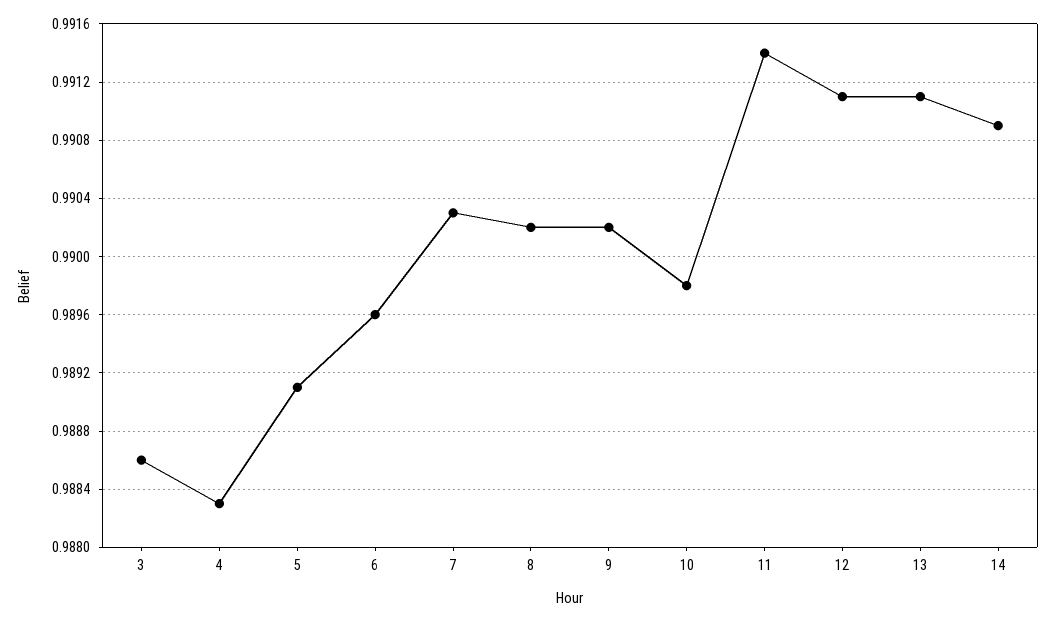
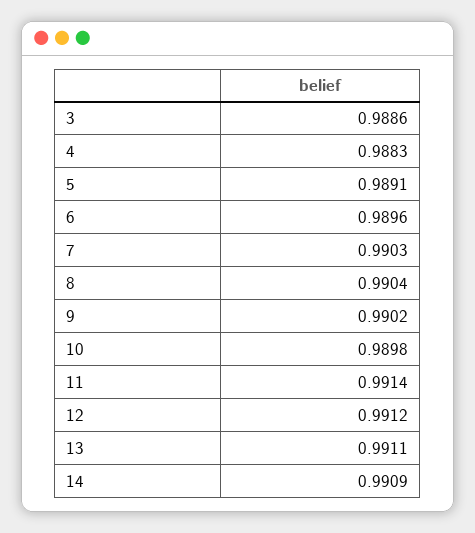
  {
    "3": 0.9886,
    "4": 0.9883,
    "5": 0.9891,
    "6": 0.9896,
    "7": 0.9903,
-   "8": 0.9902,
+   "8": 0.9904,
    "9": 0.9902,
    "10": 0.9898,
    "11": 0.9914,
-   "12": 0.9911,
+   "12": 0.9912,
    "13": 0.9911,
    "14": 0.9909
  }

